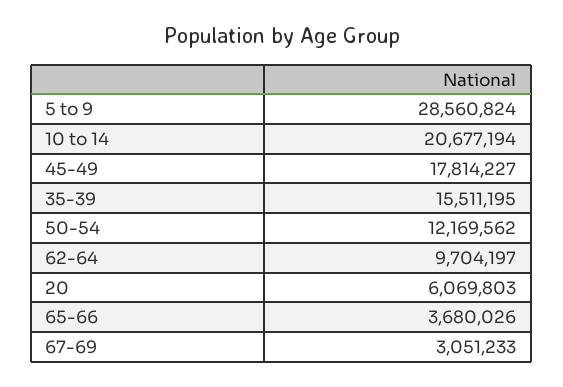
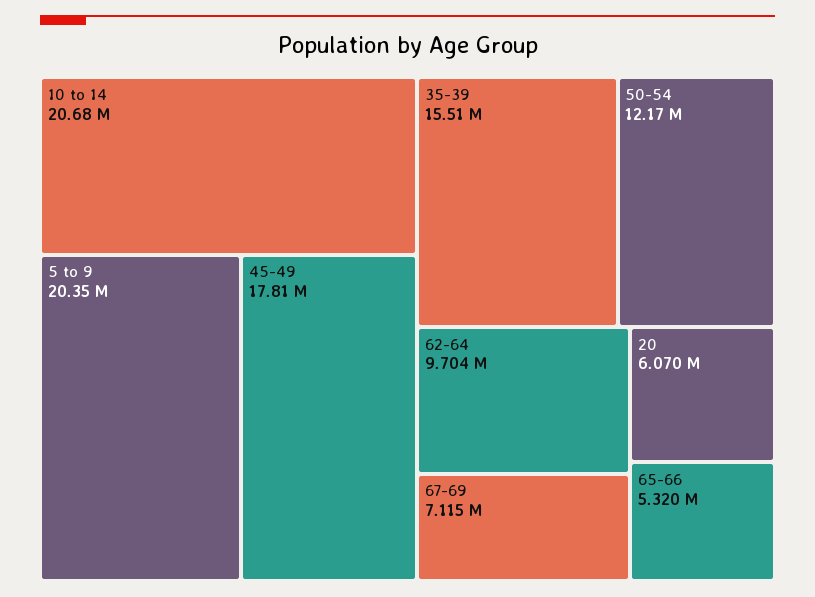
  {
-   "5 to 9": 28560824,
+   "5 to 9": 20350000,
    "10 to 14": 20677194,
    "45-49": 17814227,
    "35-39": 15511195,
    "50-54": 12169562,
    "62-64": 9704197,
    "20": 6069803,
-   "65-66": 3680026,
+   "65-66": 5320000,
-   "67-69": 3051233
+   "67-69": 7115000
  }

